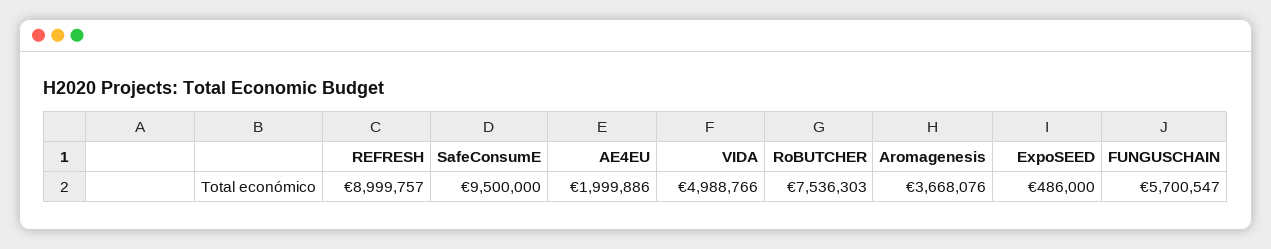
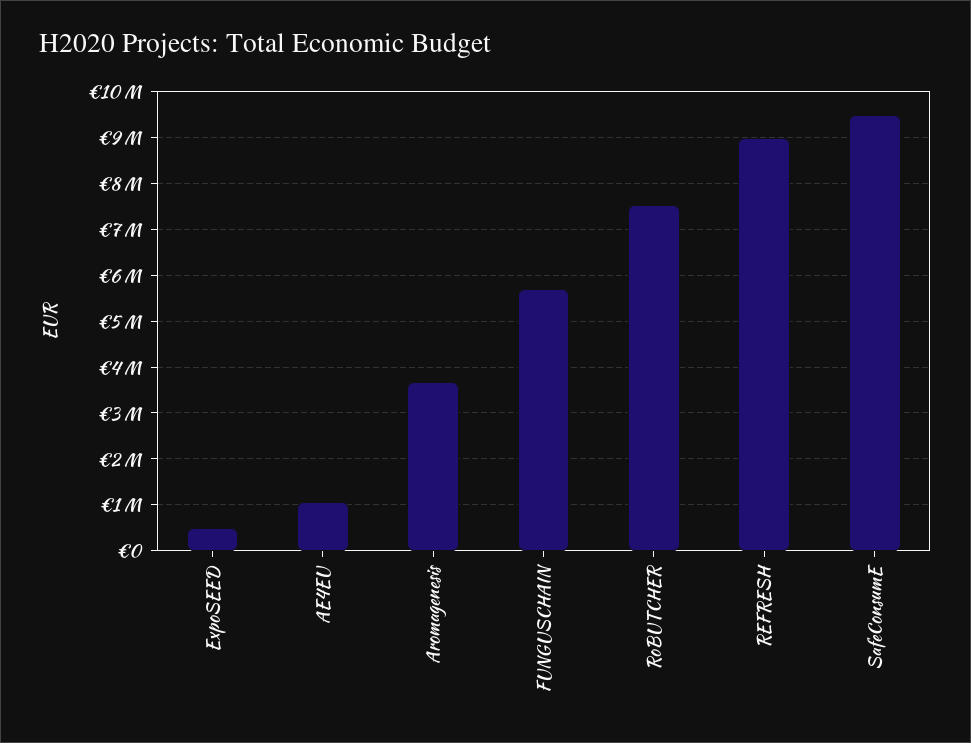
  {
    "REFRESH": 8999757,
    "SafeConsumE": 9500000,
-   "AE4EU": 1999886,
+   "AE4EU": 1000000,
-   "VIDA": 4988766,
    "RoBUTCHER": 7536303,
    "Aromagenesis": 3668076,
    "ExpoSEED": 486000,
    "FUNGUSCHAIN": 5700547
  }

